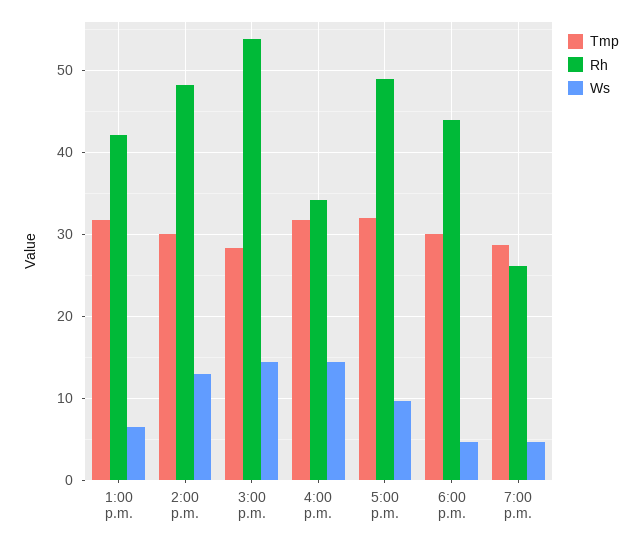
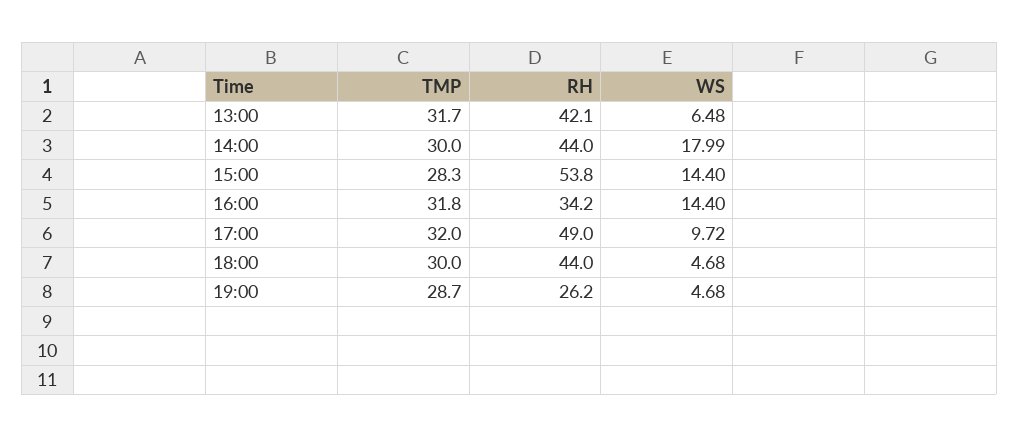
  {
    "Tmp": {
      "1:00 p.m.": 31.7,
      "2:00 p.m.": 30,
      "3:00 p.m.": 28.3,
      "4:00 p.m.": 31.8,
      "5:00 p.m.": 32,
      "6:00 p.m.": 30,
      "7:00 p.m.": 28.7
    },
    "Rh": {
      "1:00 p.m.": 42.1,
-     "2:00 p.m.": 48,
+     "2:00 p.m.": 44,
      "3:00 p.m.": 53.8,
      "4:00 p.m.": 34.2,
      "5:00 p.m.": 49,
      "6:00 p.m.": 44,
      "7:00 p.m.": 26.2
    },
    "Ws": {
      "1:00 p.m.": 6.48,
-     "2:00 p.m.": 13,
+     "2:00 p.m.": 17.99,
      "3:00 p.m.": 14.4,
      "4:00 p.m.": 14.4,
      "5:00 p.m.": 9.72,
      "6:00 p.m.": 4.68,
      "7:00 p.m.": 4.68
    }
  }

